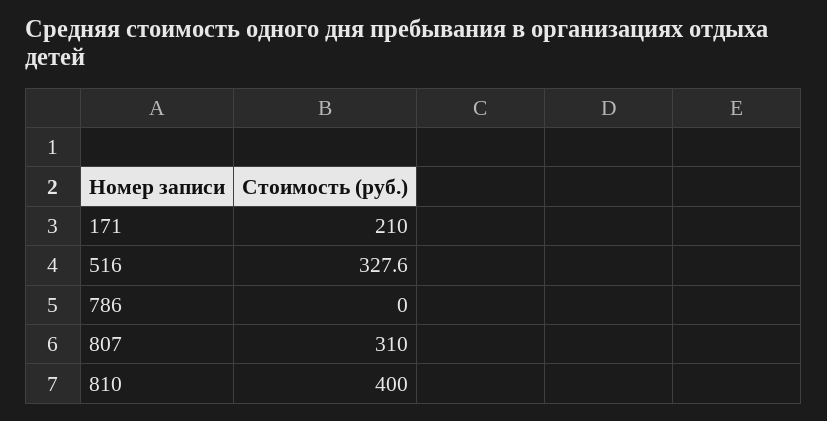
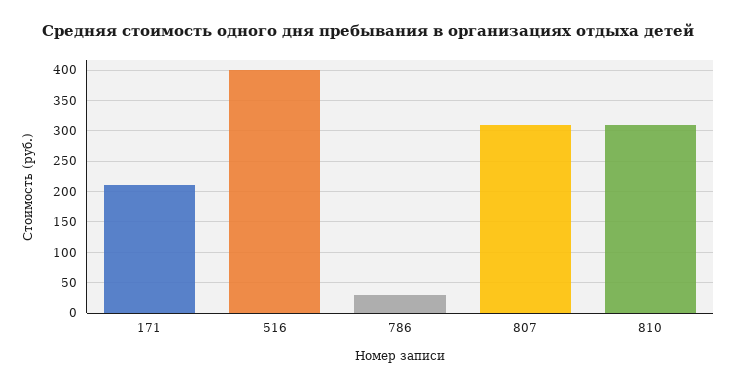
  {
    "171": 210,
-   "516": 327.6,
+   "516": 400,
-   "786": 0,
+   "786": 30,
    "807": 310,
-   "810": 400
+   "810": 310
  }

